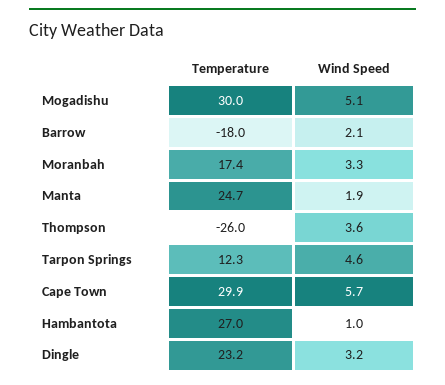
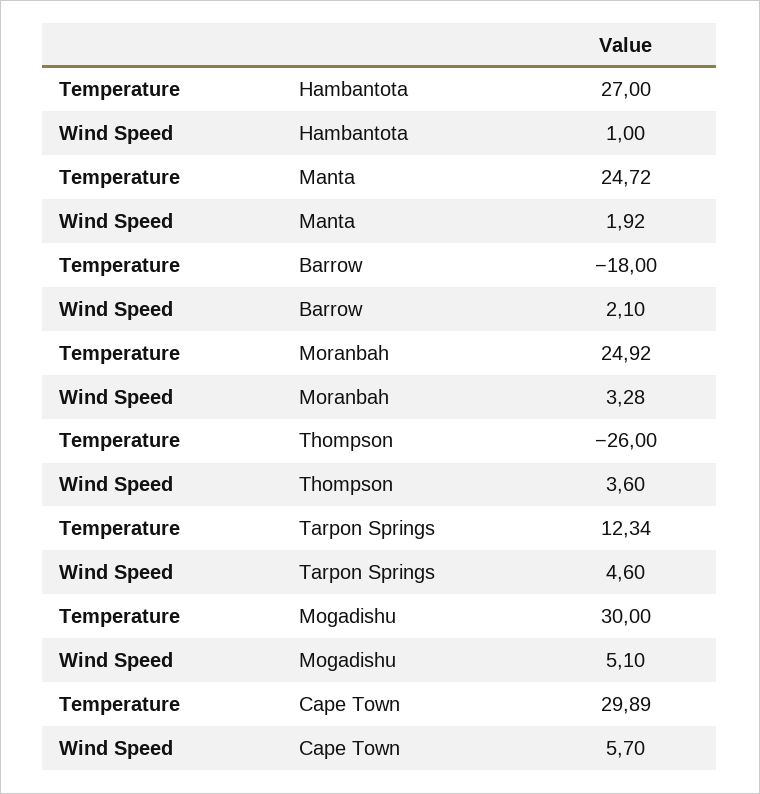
  {
    "Temperature": {
      "Mogadishu": 30,
      "Barrow": -18,
-     "Moranbah": 17.4,
+     "Moranbah": 24.92,
      "Manta": 24.72,
      "Thompson": -26,
      "Tarpon Springs": 12.34,
      "Cape Town": 29.89,
-     "Hambantota": 27,
+     "Hambantota": 27
-     "Dingle": 23.2
    },
    "Wind Speed": {
      "Mogadishu": 5.1,
      "Barrow": 2.1,
      "Moranbah": 3.28,
      "Manta": 1.92,
      "Thompson": 3.6,
      "Tarpon Springs": 4.6,
      "Cape Town": 5.7,
-     "Hambantota": 1,
+     "Hambantota": 1
-     "Dingle": 3.2
    }
  }

